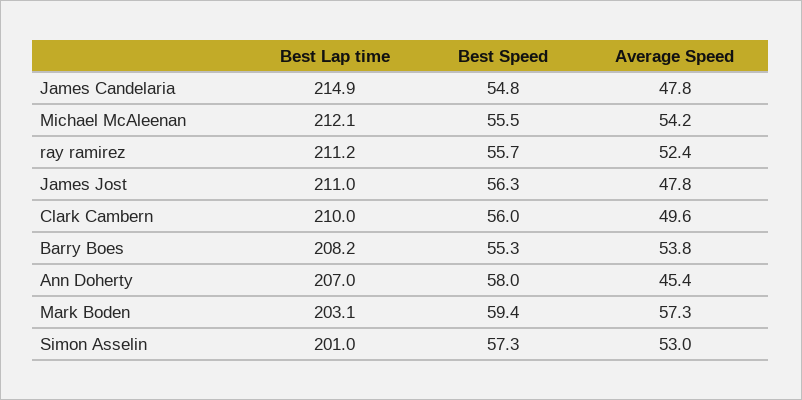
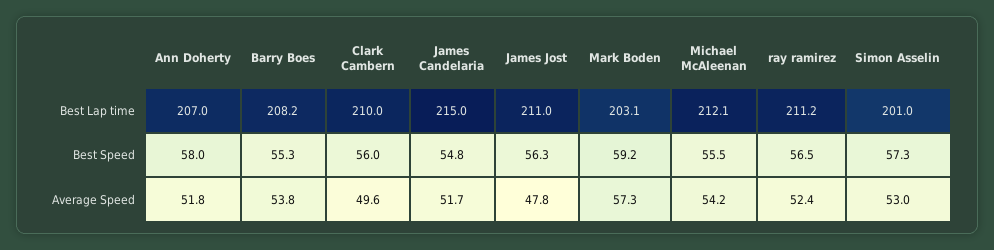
  {
    "Best Lap time": {
-     "James Candelaria": 214.9,
+     "James Candelaria": 215,
      "Michael McAleenan": 212.1,
      "ray ramirez": 211.2,
      "James Jost": 211,
      "Clark Cambern": 210,
      "Barry Boes": 208.2,
      "Ann Doherty": 207,
      "Mark Boden": 203.1,
      "Simon Asselin": 201
    },
    "Best Speed": {
      "James Candelaria": 54.8,
      "Michael McAleenan": 55.5,
-     "ray ramirez": 55.7,
+     "ray ramirez": 56.5,
      "James Jost": 56.3,
      "Clark Cambern": 56,
      "Barry Boes": 55.3,
      "Ann Doherty": 58,
-     "Mark Boden": 59.4,
+     "Mark Boden": 59.2,
      "Simon Asselin": 57.3
    },
    "Average Speed": {
-     "James Candelaria": 47.8,
+     "James Candelaria": 51.7,
      "Michael McAleenan": 54.2,
      "ray ramirez": 52.4,
      "James Jost": 47.8,
      "Clark Cambern": 49.6,
      "Barry Boes": 53.8,
-     "Ann Doherty": 45.4,
+     "Ann Doherty": 51.8,
      "Mark Boden": 57.3,
      "Simon Asselin": 53
    }
  }

